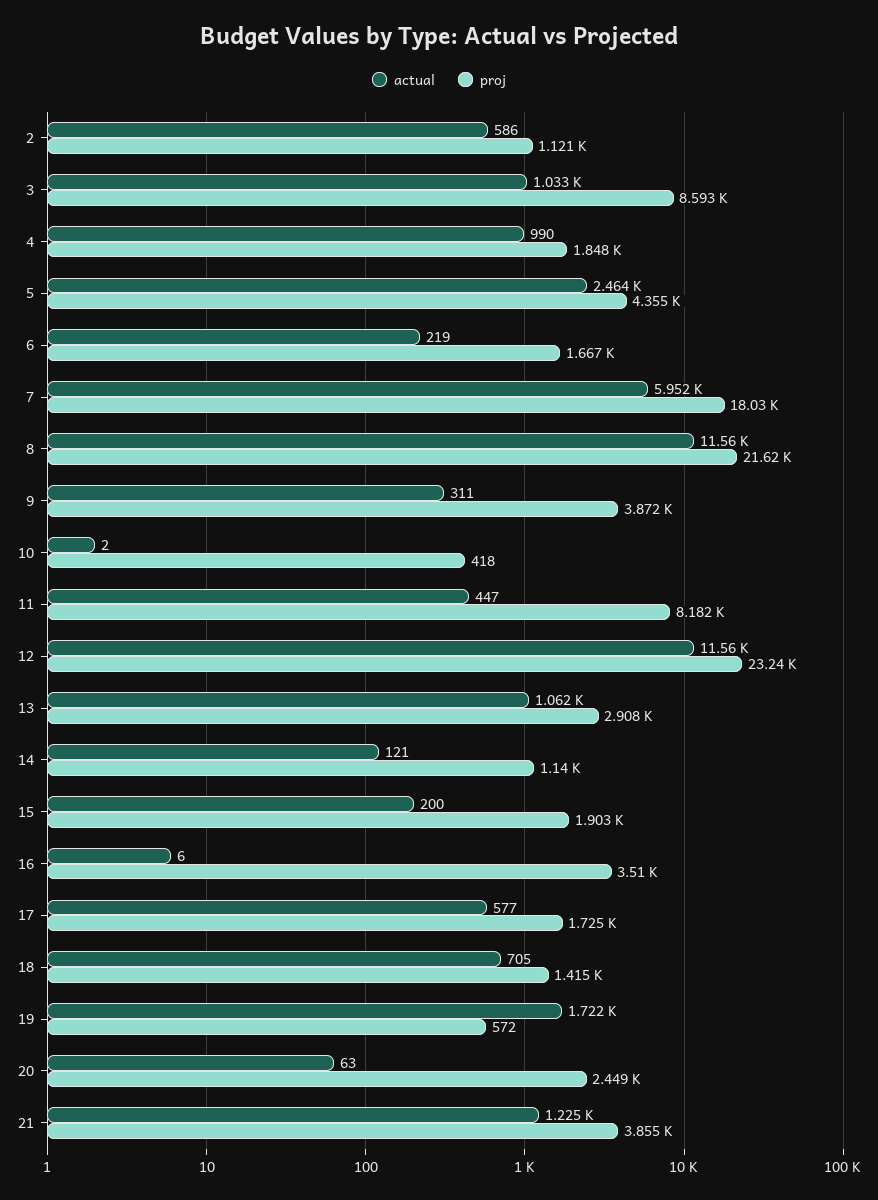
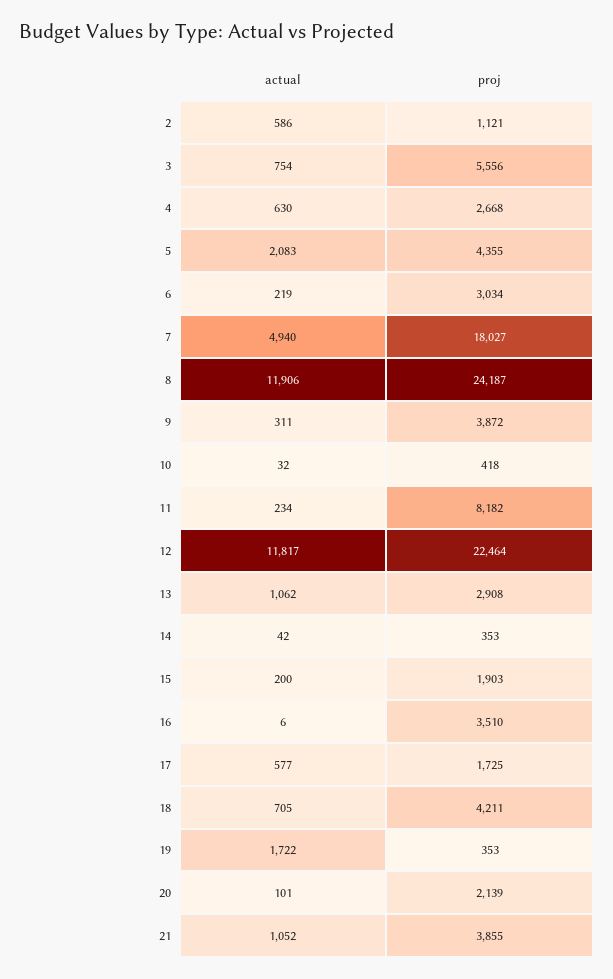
  {
    "actual": {
      "2": 586,
-     "3": 1033,
+     "3": 754,
-     "4": 990,
+     "4": 630,
-     "5": 2464,
+     "5": 2083,
      "6": 219,
-     "7": 5952,
+     "7": 4940,
-     "8": 11560,
+     "8": 11906,
      "9": 311,
-     "10": 2,
+     "10": 32,
-     "11": 447,
+     "11": 234,
-     "12": 11560,
+     "12": 11817,
      "13": 1062,
-     "14": 121,
+     "14": 42,
      "15": 200,
      "16": 6,
      "17": 577,
      "18": 705,
      "19": 1722,
-     "20": 63,
+     "20": 101,
-     "21": 1225
+     "21": 1052
    },
    "proj": {
      "2": 1121,
-     "3": 8593,
+     "3": 5556,
-     "4": 1848,
+     "4": 2668,
      "5": 4355,
-     "6": 1667,
+     "6": 3034,
      "7": 18027,
-     "8": 21620,
+     "8": 24187,
      "9": 3872,
      "10": 418,
      "11": 8182,
-     "12": 23240,
+     "12": 22464,
      "13": 2908,
-     "14": 1140,
+     "14": 353,
      "15": 1903,
      "16": 3510,
      "17": 1725,
-     "18": 1415,
+     "18": 4211,
-     "19": 572,
+     "19": 353,
-     "20": 2449,
+     "20": 2139,
      "21": 3855
    }
  }

